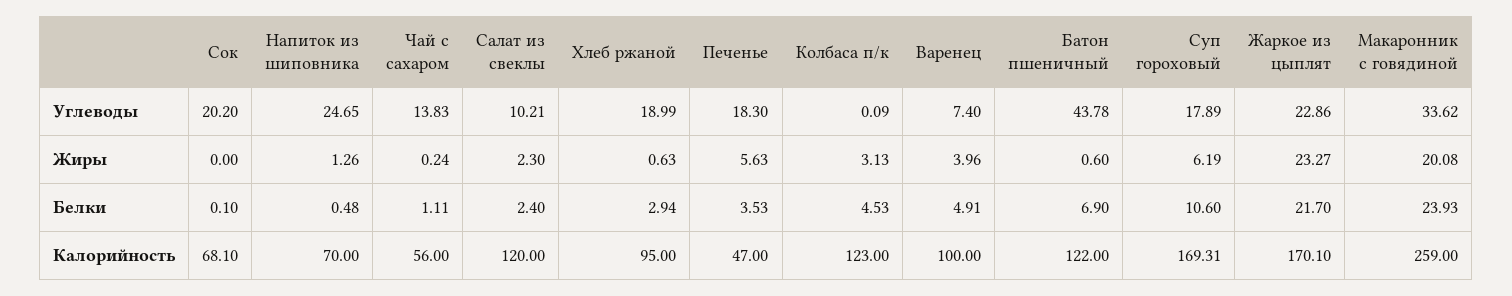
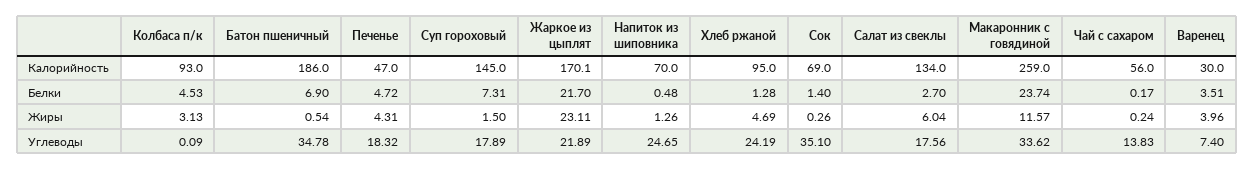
  {
    "Сок": {
-     "Углеводы": 20.2,
+     "Углеводы": 35.1,
-     "Жиры": 0,
+     "Жиры": 0.26,
-     "Белки": 0.1,
+     "Белки": 1.4,
-     "Калорийность": 68.1
+     "Калорийность": 69
    },
    "Напиток из шиповника": {
      "Углеводы": 24.65,
      "Жиры": 1.26,
      "Белки": 0.48,
      "Калорийность": 70
    },
    "Чай с сахаром": {
      "Углеводы": 13.83,
      "Жиры": 0.24,
-     "Белки": 1.11,
+     "Белки": 0.17,
      "Калорийность": 56
    },
    "Салат из свеклы": {
-     "Углеводы": 10.21,
+     "Углеводы": 17.56,
-     "Жиры": 2.3,
+     "Жиры": 6.04,
-     "Белки": 2.4,
+     "Белки": 2.7,
-     "Калорийность": 120
+     "Калорийность": 134
    },
    "Хлеб ржаной": {
-     "Углеводы": 18.99,
+     "Углеводы": 24.19,
-     "Жиры": 0.63,
+     "Жиры": 4.69,
-     "Белки": 2.94,
+     "Белки": 1.28,
      "Калорийность": 95
    },
    "Печенье": {
-     "Углеводы": 18.3,
+     "Углеводы": 18.32,
-     "Жиры": 5.63,
+     "Жиры": 4.31,
-     "Белки": 3.53,
+     "Белки": 4.72,
      "Калорийность": 47
    },
    "Колбаса п/к": {
      "Углеводы": 0.09,
      "Жиры": 3.13,
      "Белки": 4.53,
-     "Калорийность": 123
+     "Калорийность": 93
    },
    "Варенец": {
      "Углеводы": 7.4,
      "Жиры": 3.96,
-     "Белки": 4.91,
+     "Белки": 3.51,
-     "Калорийность": 100
+     "Калорийность": 30
    },
    "Батон пшеничный": {
-     "Углеводы": 43.78,
+     "Углеводы": 34.78,
-     "Жиры": 0.6,
+     "Жиры": 0.54,
      "Белки": 6.9,
-     "Калорийность": 122
+     "Калорийность": 186
    },
    "Суп гороховый": {
      "Углеводы": 17.89,
-     "Жиры": 6.19,
+     "Жиры": 1.5,
-     "Белки": 10.6,
+     "Белки": 7.31,
-     "Калорийность": 169.31
+     "Калорийность": 145
    },
    "Жаркое из цыплят": {
-     "Углеводы": 22.86,
+     "Углеводы": 21.89,
-     "Жиры": 23.27,
+     "Жиры": 23.11,
      "Белки": 21.7,
      "Калорийность": 170.1
    },
    "Макаронник с говядиной": {
      "Углеводы": 33.62,
-     "Жиры": 20.08,
+     "Жиры": 11.57,
-     "Белки": 23.93,
+     "Белки": 23.74,
      "Калорийность": 259
    }
  }

